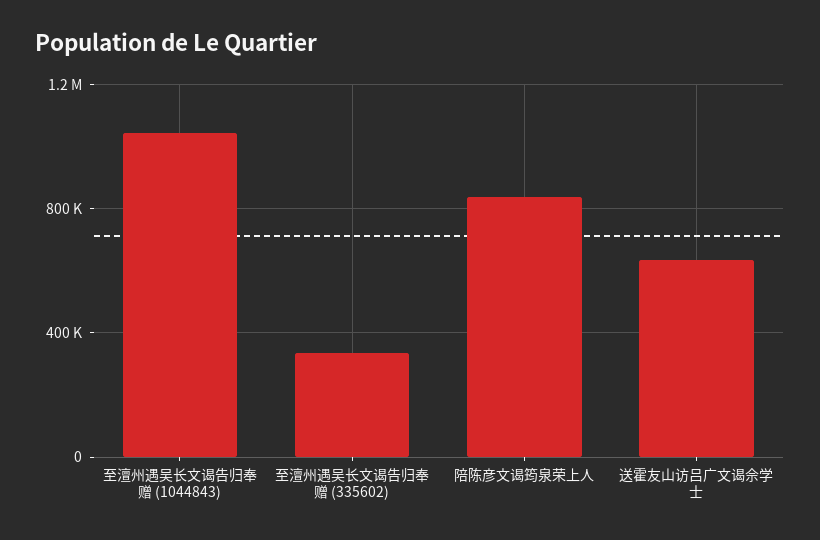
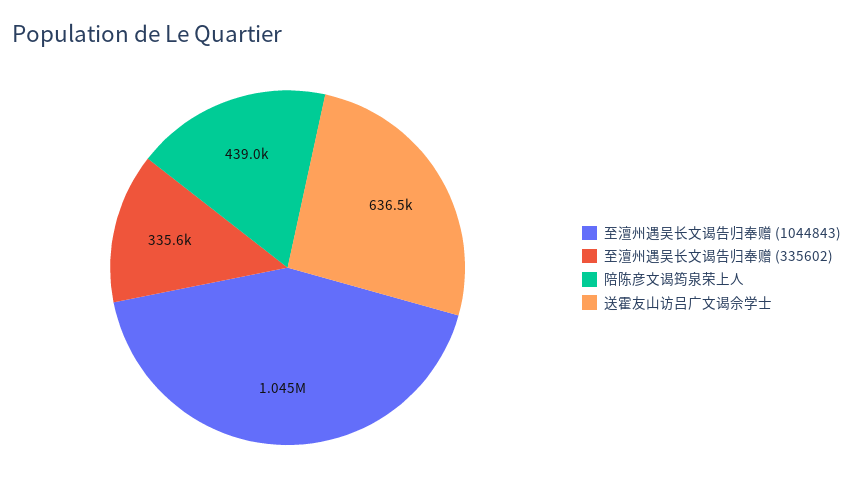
  {
    "至澶州遇吴长文谒告归奉赠 (1044843)": 1045000,
    "至澶州遇吴长文谒告归奉赠 (335602)": 335600,
-   "陪陈彦文谒筠泉荣上人": 850000,
+   "陪陈彦文谒筠泉荣上人": 439000,
    "送霍友山访吕广文谒佘学士": 636500
  }

